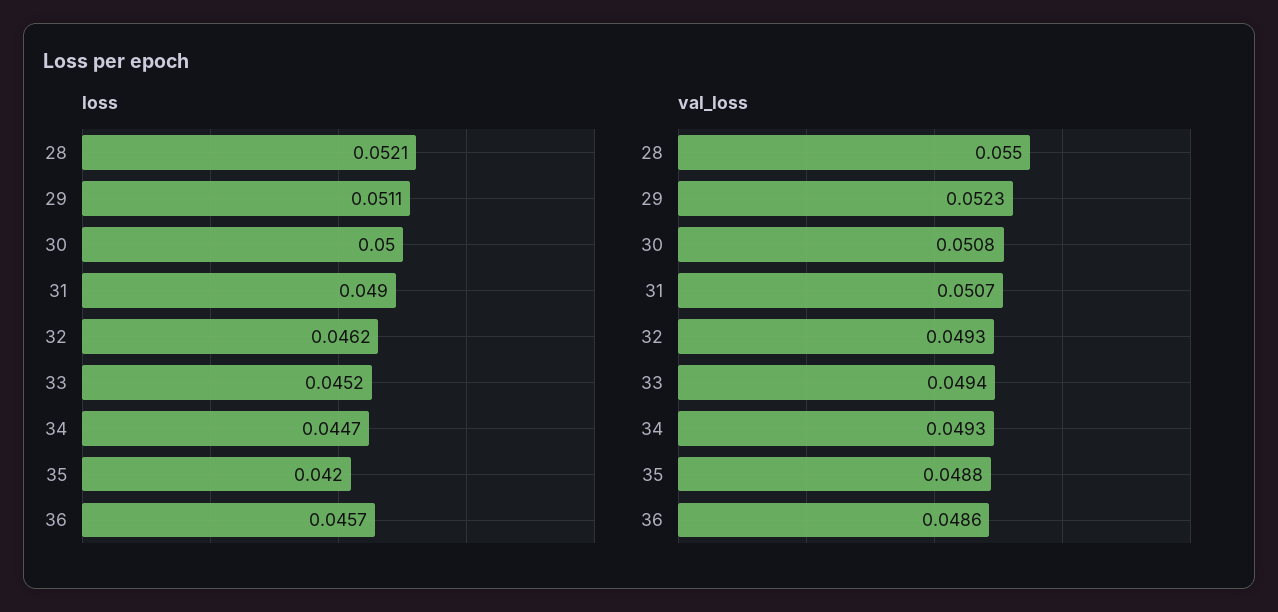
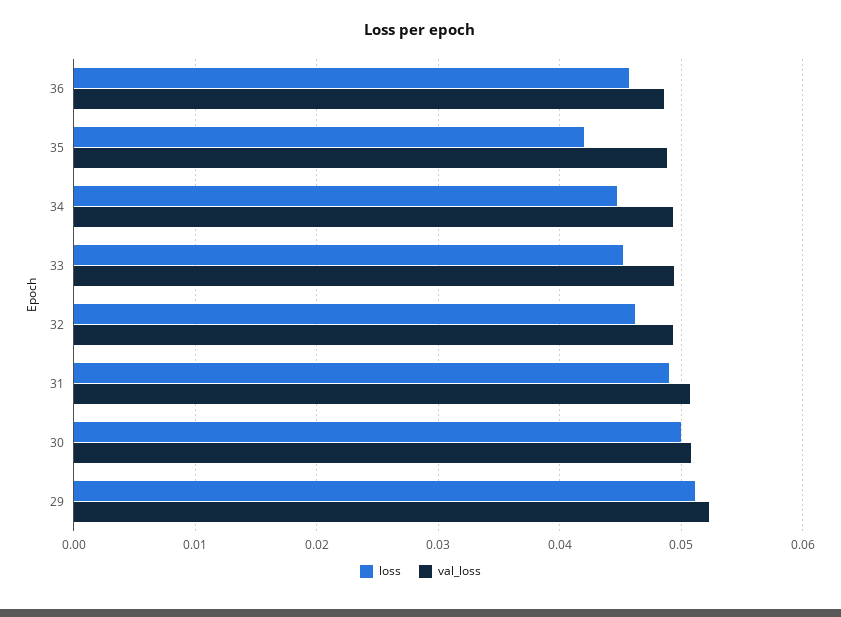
  {
    "loss": {
-     "28": 0.0521,
      "29": 0.0511,
      "30": 0.05,
      "31": 0.049,
      "32": 0.0462,
      "33": 0.0452,
      "34": 0.0447,
      "35": 0.042,
      "36": 0.0457
    },
    "val_loss": {
-     "28": 0.055,
      "29": 0.0523,
      "30": 0.0508,
      "31": 0.0507,
      "32": 0.0493,
      "33": 0.0494,
      "34": 0.0493,
      "35": 0.0488,
      "36": 0.0486
    }
  }

